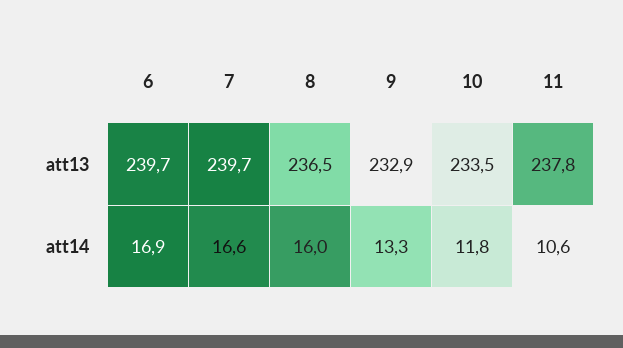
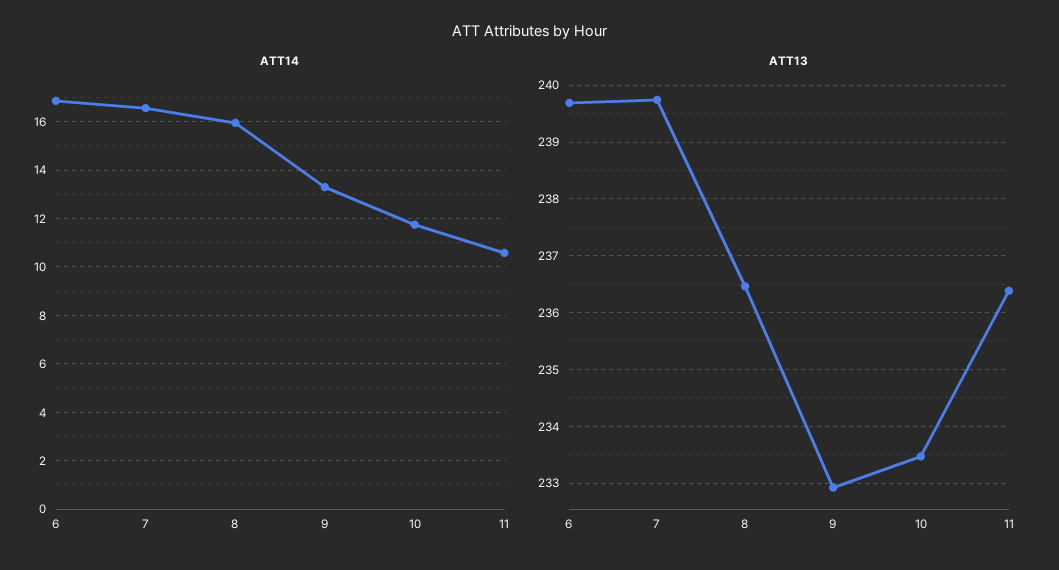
  {
    "att13": {
      "6": 239.7,
      "7": 239.7,
      "8": 236.5,
      "9": 232.9,
      "10": 233.5,
-     "11": 237.8
+     "11": 236.4
    },
    "att14": {
      "6": 16.9,
      "7": 16.6,
      "8": 16,
      "9": 13.3,
      "10": 11.8,
      "11": 10.6
    }
  }

